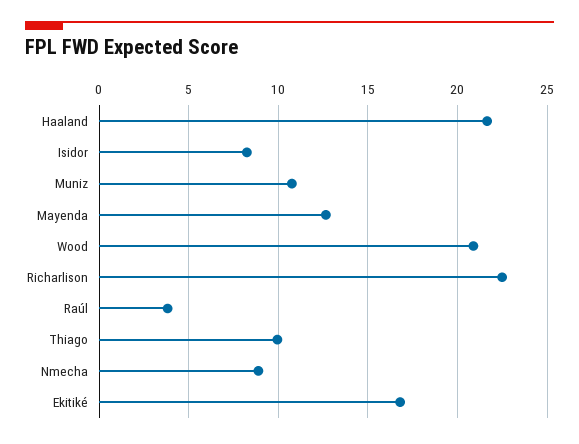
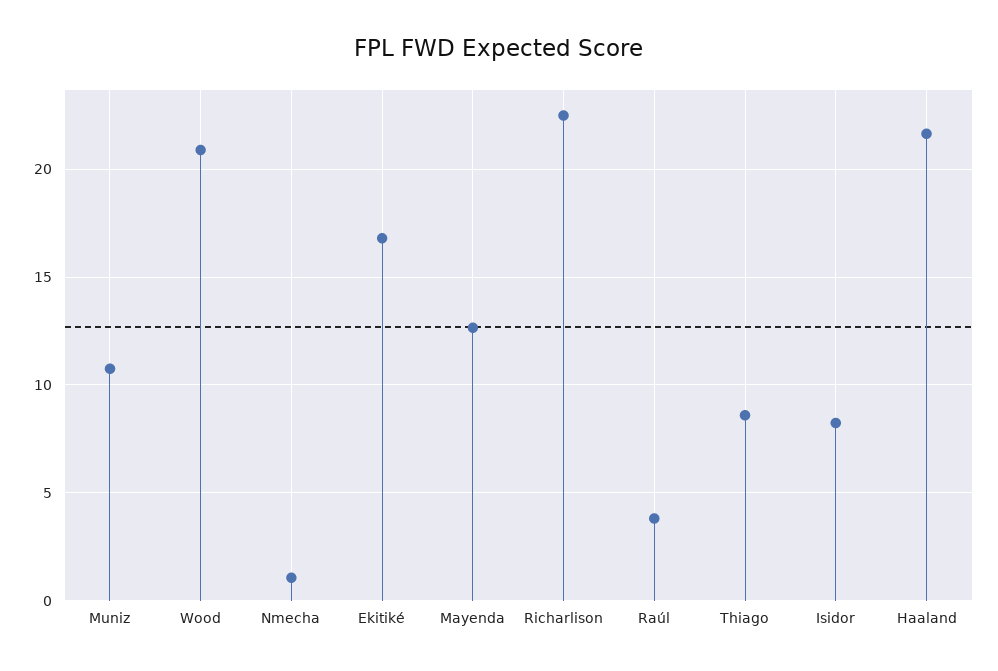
  {
    "Haaland": 21.5,
    "Isidor": 8,
    "Muniz": 11,
    "Mayenda": 12.5,
    "Wood": 21,
    "Richarlison": 22.5,
    "Raúl": 4,
-   "Thiago": 10,
+   "Thiago": 8.5,
-   "Nmecha": 9,
+   "Nmecha": 1,
    "Ekitiké": 17
  }

